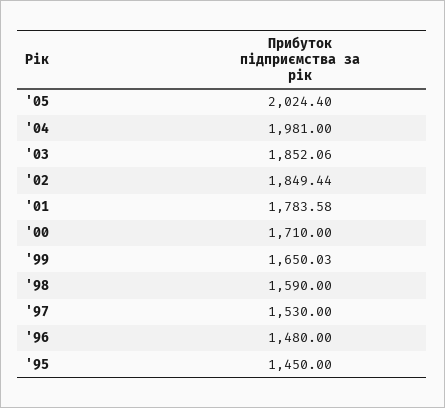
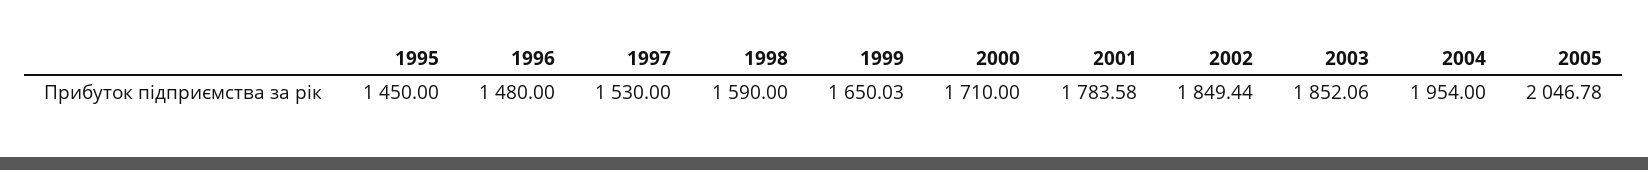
  {
-   "'05": 2024.4,
+   "'05": 2046.78,
-   "'04": 1981,
+   "'04": 1954,
    "'03": 1852.06,
    "'02": 1849.44,
    "'01": 1783.58,
    "'00": 1710,
    "'99": 1650.03,
    "'98": 1590,
    "'97": 1530,
    "'96": 1480,
    "'95": 1450
  }

